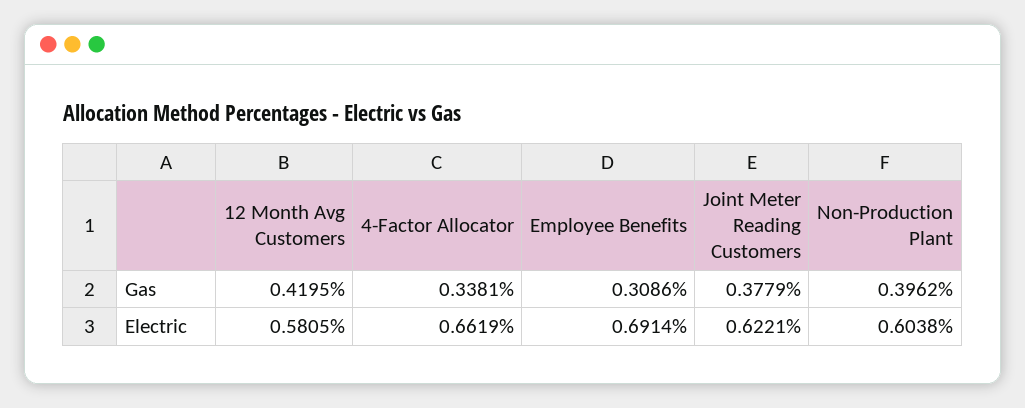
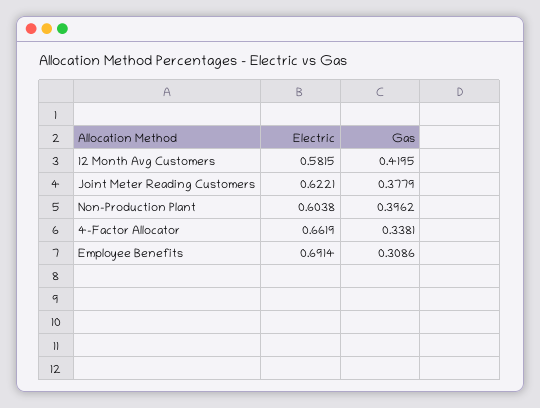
  {
    "12 Month Avg Customers": {
      "Gas": 0.4195,
-     "Electric": 0.5805
+     "Electric": 0.5815
    },
    "4-Factor Allocator": {
      "Gas": 0.3381,
      "Electric": 0.6619
    },
    "Employee Benefits": {
      "Gas": 0.3086,
      "Electric": 0.6914
    },
    "Joint Meter Reading Customers": {
      "Gas": 0.3779,
      "Electric": 0.6221
    },
    "Non-Production Plant": {
      "Gas": 0.3962,
      "Electric": 0.6038
    }
  }

